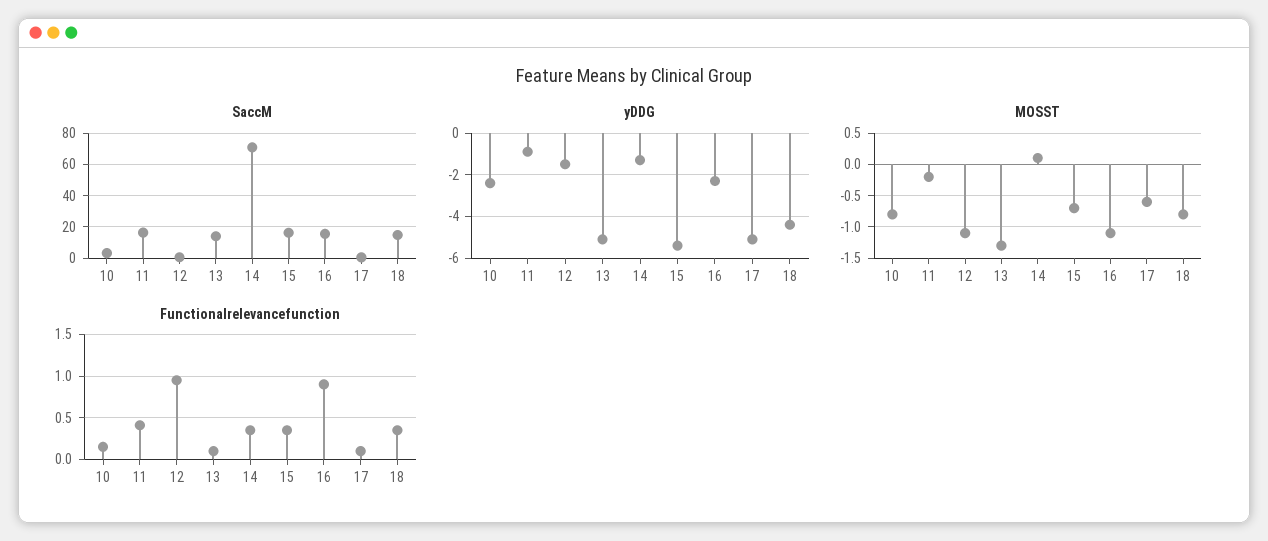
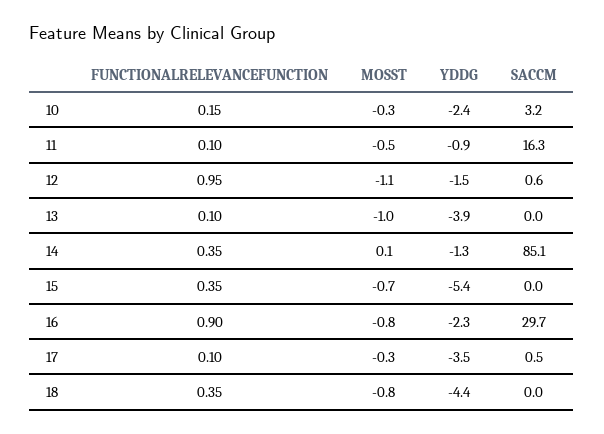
  {
    "SaccM": {
      "10": 3.2,
      "11": 16.3,
      "12": 0.6,
-     "13": 15,
+     "13": 0,
-     "14": 70,
+     "14": 85.1,
-     "15": 15,
+     "15": 0,
-     "16": 15,
+     "16": 29.7,
      "17": 0.5,
-     "18": 15
+     "18": 0
    },
    "yDDG": {
      "10": -2.4,
      "11": -0.9,
      "12": -1.5,
-     "13": -5,
+     "13": -3.9,
      "14": -1.3,
      "15": -5.4,
      "16": -2.3,
-     "17": -5,
+     "17": -3.5,
      "18": -4.4
    },
    "MOSST": {
-     "10": -0.8,
+     "10": -0.3,
-     "11": -0.2,
+     "11": -0.5,
      "12": -1.1,
-     "13": -1.3,
+     "13": -1,
      "14": 0.1,
      "15": -0.7,
-     "16": -1.1,
+     "16": -0.8,
-     "17": -0.6,
+     "17": -0.3,
      "18": -0.8
    },
    "Functionalrelevancefunction": {
      "10": 0.15,
-     "11": 0.4,
+     "11": 0.1,
      "12": 0.95,
      "13": 0.1,
      "14": 0.35,
      "15": 0.35,
      "16": 0.9,
      "17": 0.1,
      "18": 0.35
    }
  }

